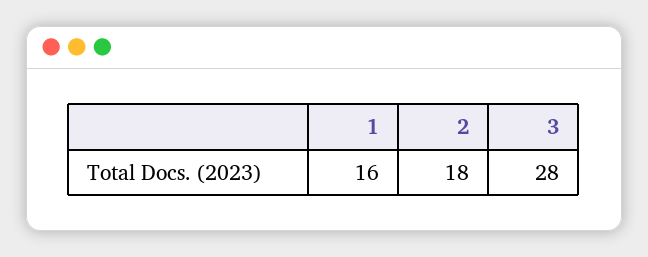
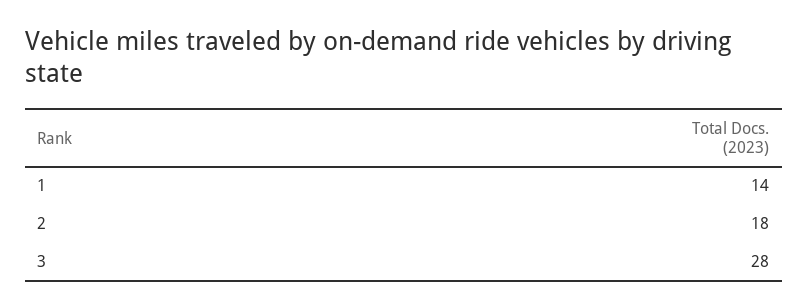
  {
-   "1": 16,
+   "1": 14,
    "2": 18,
    "3": 28
  }

